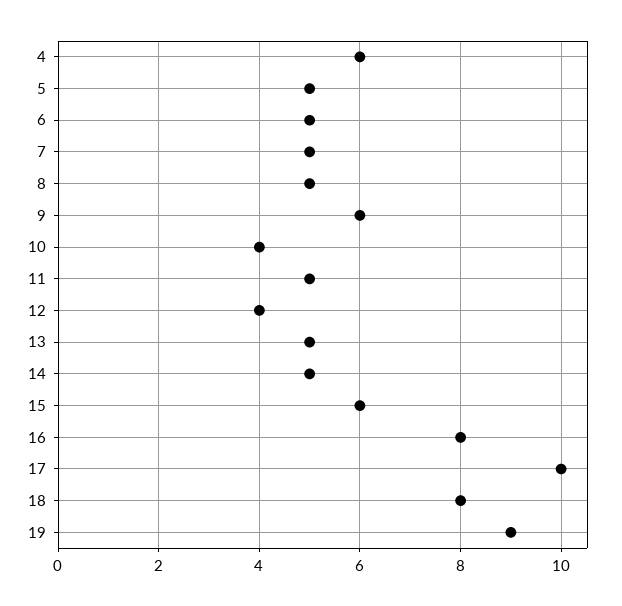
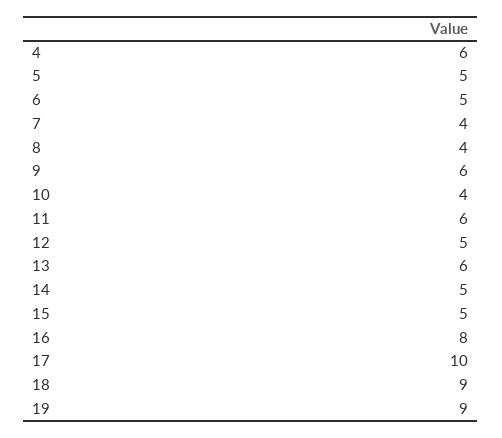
  {
    "4": 6,
    "5": 5,
    "6": 5,
-   "7": 5,
+   "7": 4,
-   "8": 5,
+   "8": 4,
    "9": 6,
    "10": 4,
-   "11": 5,
+   "11": 6,
-   "12": 4,
+   "12": 5,
-   "13": 5,
+   "13": 6,
    "14": 5,
-   "15": 6,
+   "15": 5,
    "16": 8,
    "17": 10,
-   "18": 8,
+   "18": 9,
    "19": 9
  }

